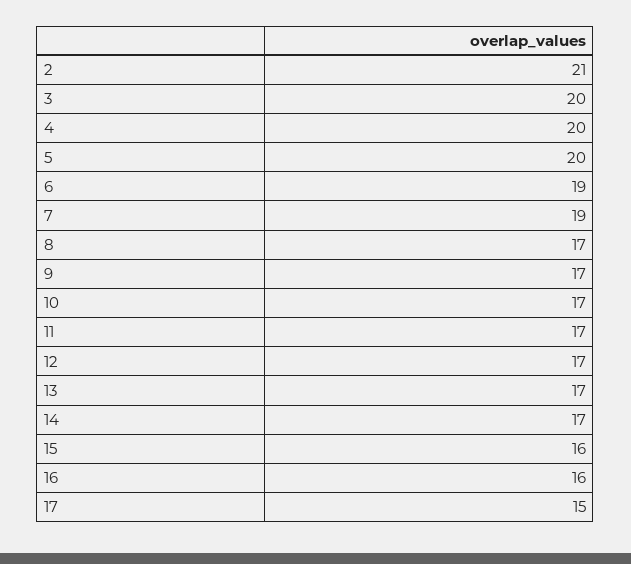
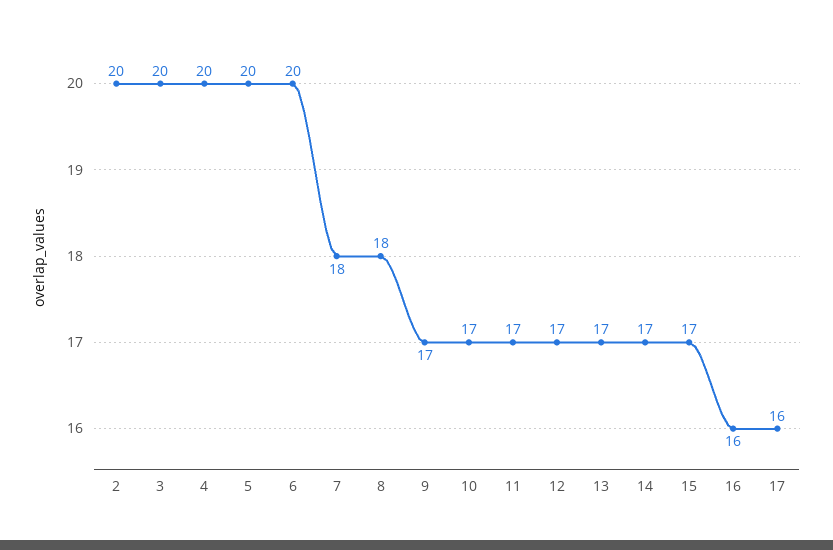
  {
-   "2": 21,
+   "2": 20,
    "3": 20,
    "4": 20,
    "5": 20,
-   "6": 19,
+   "6": 20,
-   "7": 19,
+   "7": 18,
-   "8": 17,
+   "8": 18,
    "9": 17,
    "10": 17,
    "11": 17,
    "12": 17,
    "13": 17,
    "14": 17,
-   "15": 16,
+   "15": 17,
    "16": 16,
-   "17": 15
+   "17": 16
  }

